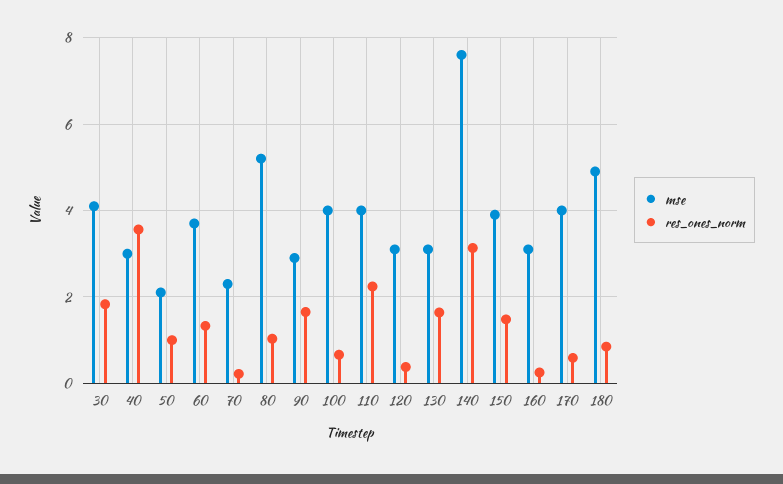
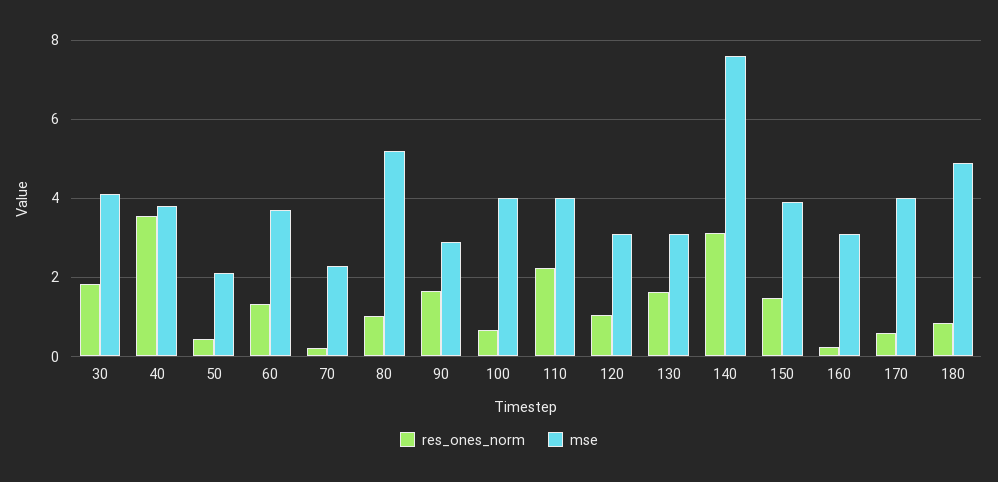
  {
    "mse": {
      "30": 4.2,
-     "40": 3,
+     "40": 3.8,
      "50": 2.2,
      "60": 3.8,
      "70": 2.4,
      "80": 5.2,
      "90": 3,
      "100": 4,
      "110": 4,
      "120": 3.2,
      "130": 3.2,
      "140": 7.6,
      "150": 4,
      "160": 3.2,
      "170": 4,
      "180": 5
    },
    "res_ones_norm": {
      "30": 1.8,
      "40": 3.6,
-     "50": 1,
+     "50": 0.4,
      "60": 1.4,
      "70": 0.2,
      "80": 1,
      "90": 1.6,
      "100": 0.6,
      "110": 2.2,
-     "120": 0.4,
+     "120": 1,
      "130": 1.6,
      "140": 3.2,
      "150": 1.4,
      "160": 0.2,
      "170": 0.6,
      "180": 0.8
    }
  }

